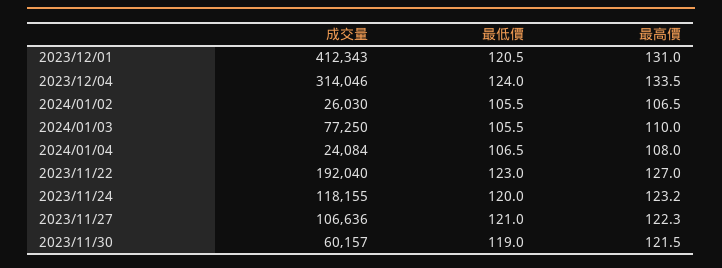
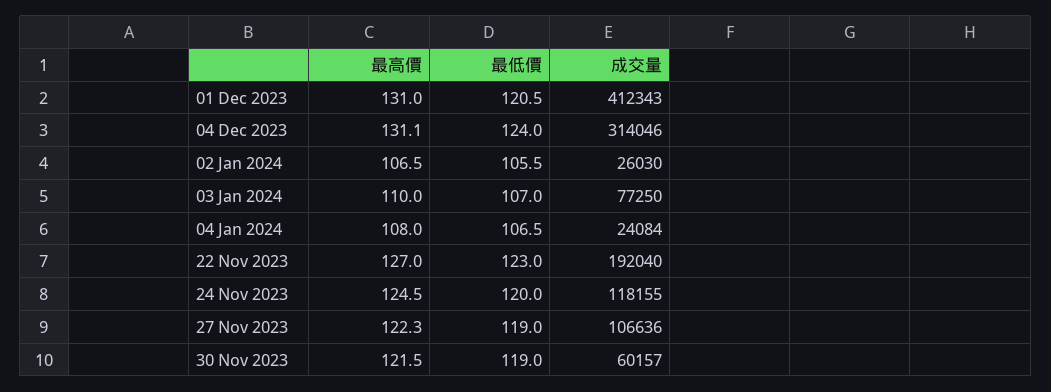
  {
    "成交量": {
      "2023/12/01": 412343,
      "2023/12/04": 314046,
      "2024/01/02": 26030,
      "2024/01/03": 77250,
      "2024/01/04": 24084,
      "2023/11/22": 192040,
      "2023/11/24": 118155,
      "2023/11/27": 106636,
      "2023/11/30": 60157
    },
    "最低價": {
      "2023/12/01": 120.5,
      "2023/12/04": 124,
      "2024/01/02": 105.5,
-     "2024/01/03": 105.5,
+     "2024/01/03": 107,
      "2024/01/04": 106.5,
      "2023/11/22": 123,
      "2023/11/24": 120,
-     "2023/11/27": 121,
+     "2023/11/27": 119,
      "2023/11/30": 119
    },
    "最高價": {
      "2023/12/01": 131,
-     "2023/12/04": 133.5,
+     "2023/12/04": 131.1,
      "2024/01/02": 106.5,
      "2024/01/03": 110,
      "2024/01/04": 108,
      "2023/11/22": 127,
-     "2023/11/24": 123.2,
+     "2023/11/24": 124.5,
      "2023/11/27": 122.3,
      "2023/11/30": 121.5
    }
  }

